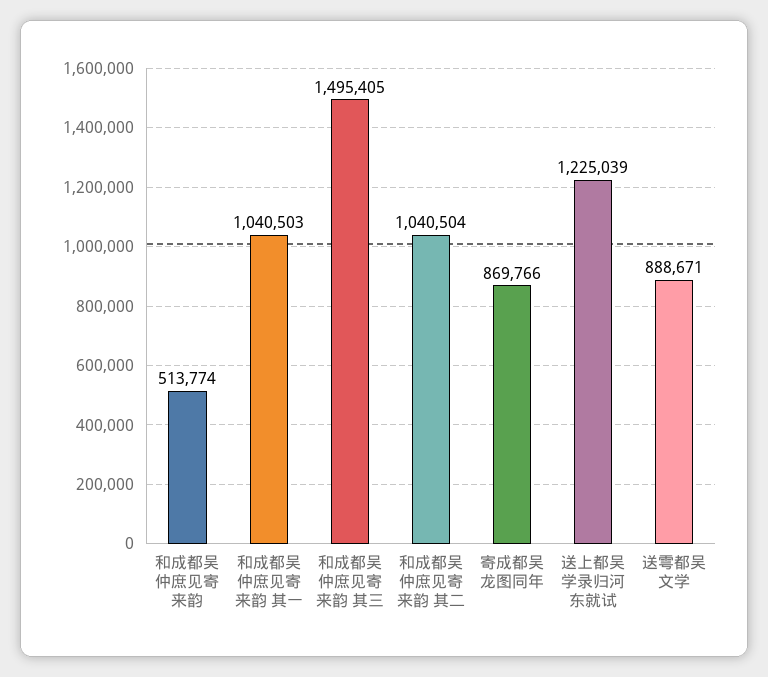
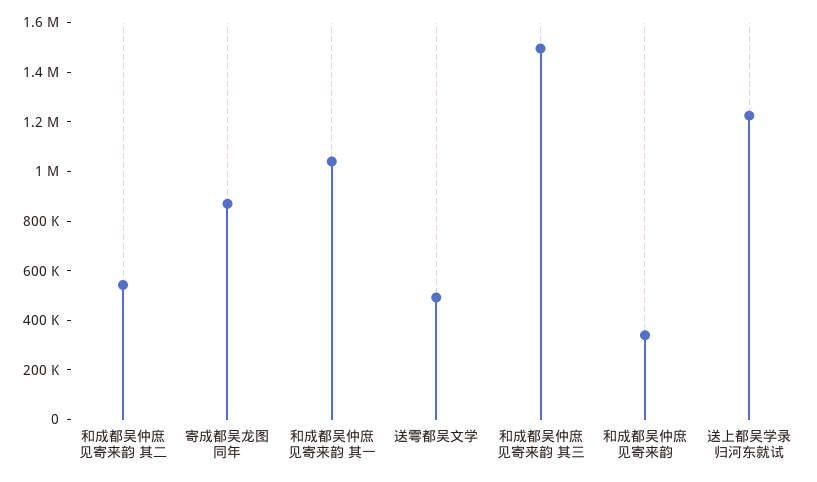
  {
-   "和成都吴仲庶见寄来韵": 513774,
+   "和成都吴仲庶见寄来韵": 350000,
    "和成都吴仲庶见寄来韵 其一": 1040503,
    "和成都吴仲庶见寄来韵 其三": 1495405,
-   "和成都吴仲庶见寄来韵 其二": 1040504,
+   "和成都吴仲庶见寄来韵 其二": 550000,
    "寄成都吴龙图同年": 869766,
    "送上都吴学录归河东就试": 1225039,
-   "送雩都吴文学": 888671
+   "送雩都吴文学": 500000
  }

